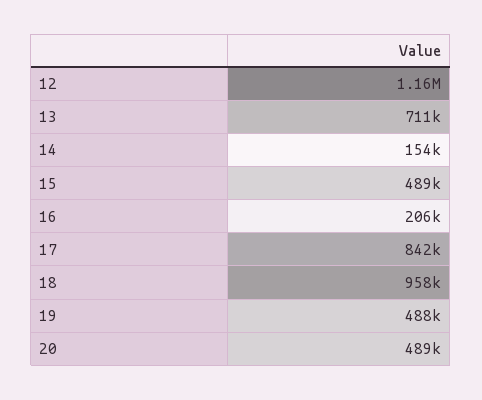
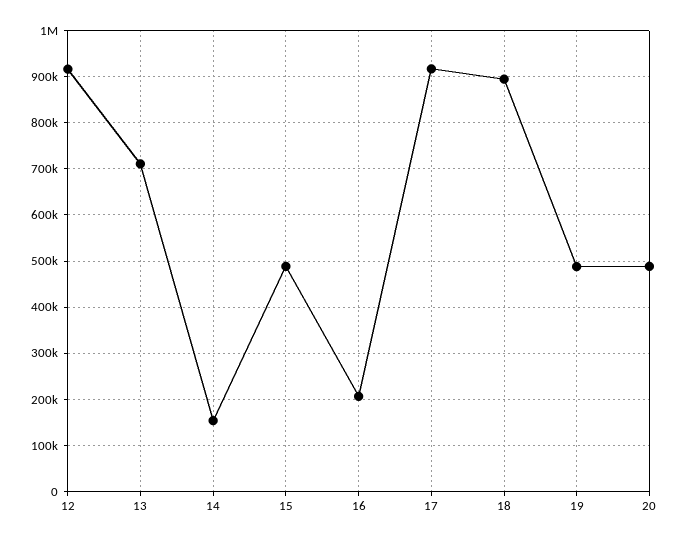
  {
-   "12": 1160000,
+   "12": 920000,
    "13": 711000,
    "14": 154000,
    "15": 489000,
    "16": 206000,
-   "17": 842000,
+   "17": 920000,
-   "18": 958000,
+   "18": 900000,
    "19": 488000,
    "20": 489000
  }

